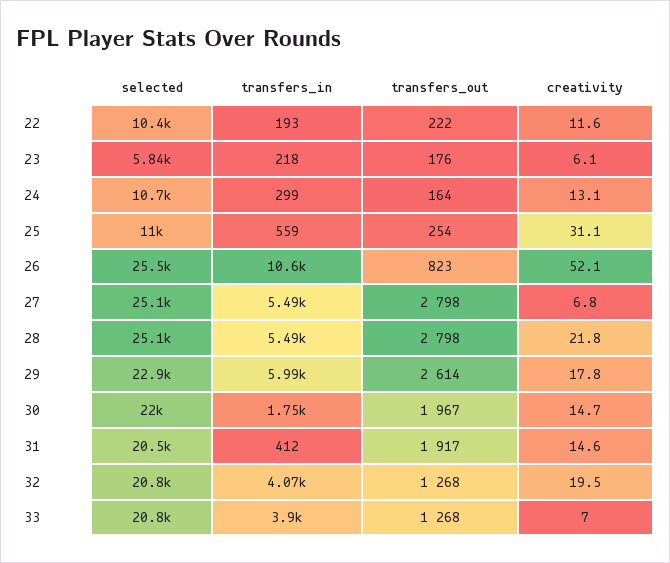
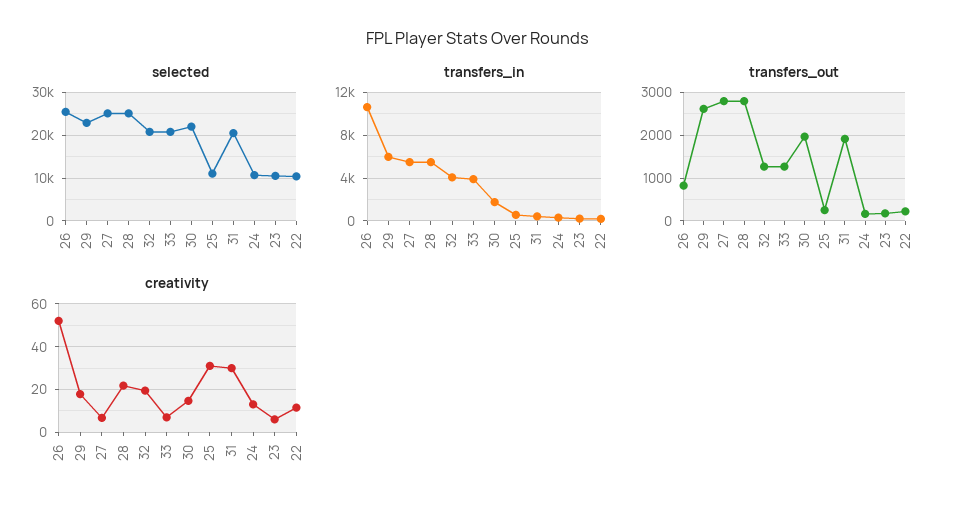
  {
    "selected": {
      "22": 10400,
-     "23": 5840,
+     "23": 10000,
      "24": 10700,
      "25": 11000,
      "26": 25500,
      "27": 25100,
      "28": 25100,
      "29": 22900,
      "30": 22000,
      "31": 20500,
      "32": 20800,
      "33": 20800
    },
    "transfers_in": {
      "22": 193,
      "23": 218,
      "24": 299,
      "25": 559,
      "26": 10600,
      "27": 5490,
      "28": 5490,
      "29": 5990,
      "30": 1750,
      "31": 412,
      "32": 4070,
      "33": 3900
    },
    "transfers_out": {
      "22": 222,
      "23": 176,
      "24": 164,
      "25": 254,
      "26": 823,
      "27": 2798,
      "28": 2798,
      "29": 2614,
      "30": 1967,
      "31": 1917,
      "32": 1268,
      "33": 1268
    },
    "creativity": {
      "22": 11.6,
      "23": 6.1,
      "24": 13.1,
      "25": 31.1,
      "26": 52.1,
      "27": 6.8,
      "28": 21.8,
      "29": 17.8,
      "30": 14.7,
-     "31": 14.6,
+     "31": 30,
      "32": 19.5,
      "33": 7
    }
  }

